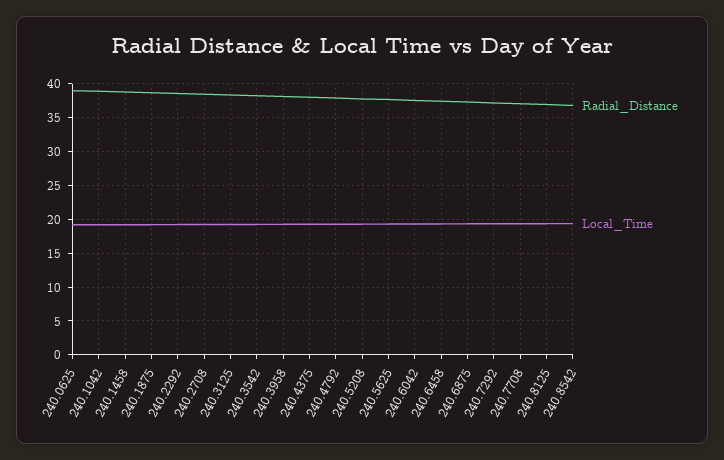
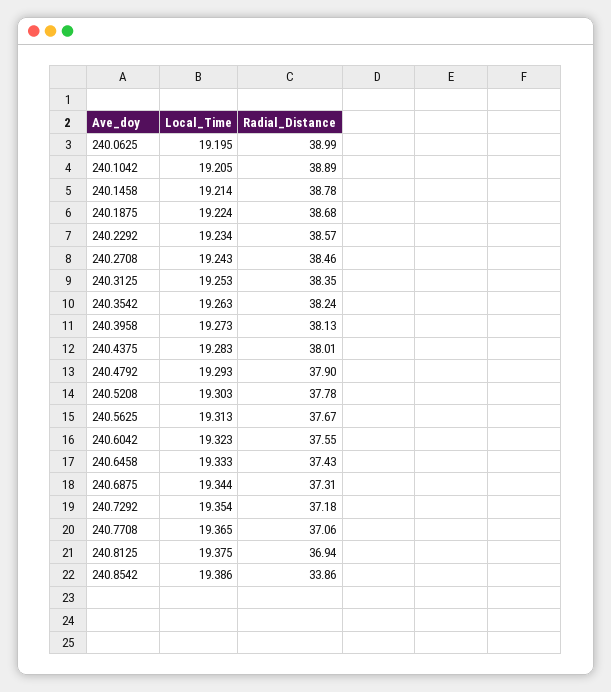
  {
    "Radial_Distance": {
      "240.0625": 38.99,
      "240.1042": 38.89,
      "240.1458": 38.78,
      "240.1875": 38.68,
      "240.2292": 38.57,
      "240.2708": 38.46,
      "240.3125": 38.35,
      "240.3542": 38.24,
      "240.3958": 38.13,
      "240.4375": 38.01,
      "240.4792": 37.9,
      "240.5208": 37.78,
      "240.5625": 37.67,
      "240.6042": 37.55,
      "240.6458": 37.43,
      "240.6875": 37.31,
      "240.7292": 37.18,
      "240.7708": 37.06,
      "240.8125": 36.94,
-     "240.8542": 37
+     "240.8542": 33.86
    },
    "Local_Time": {
      "240.0625": 19.195,
      "240.1042": 19.205,
      "240.1458": 19.214,
      "240.1875": 19.224,
      "240.2292": 19.234,
      "240.2708": 19.243,
      "240.3125": 19.253,
      "240.3542": 19.263,
      "240.3958": 19.273,
      "240.4375": 19.283,
      "240.4792": 19.293,
      "240.5208": 19.303,
      "240.5625": 19.313,
      "240.6042": 19.323,
      "240.6458": 19.333,
      "240.6875": 19.344,
      "240.7292": 19.354,
      "240.7708": 19.365,
      "240.8125": 19.375,
      "240.8542": 19.386
    }
  }

